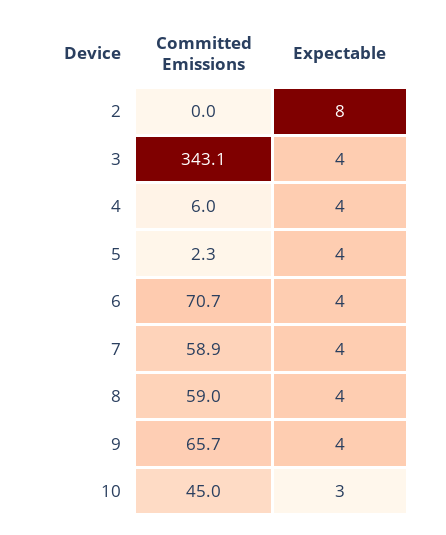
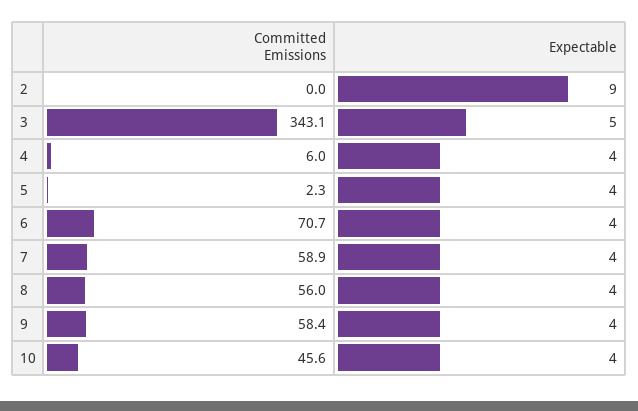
  {
    "Committed Emissions": {
      "2": 0,
      "3": 343.1,
      "4": 6,
      "5": 2.3,
      "6": 70.7,
      "7": 58.9,
-     "8": 59,
+     "8": 56,
-     "9": 65.7,
+     "9": 58.4,
-     "10": 45
+     "10": 45.6
    },
    "Expectable": {
-     "2": 8,
+     "2": 9,
-     "3": 4,
+     "3": 5,
      "4": 4,
      "5": 4,
      "6": 4,
      "7": 4,
      "8": 4,
      "9": 4,
-     "10": 3
+     "10": 4
    }
  }

